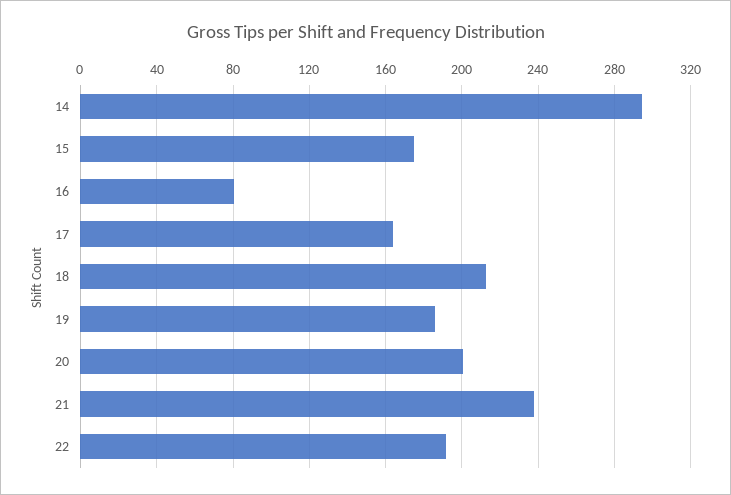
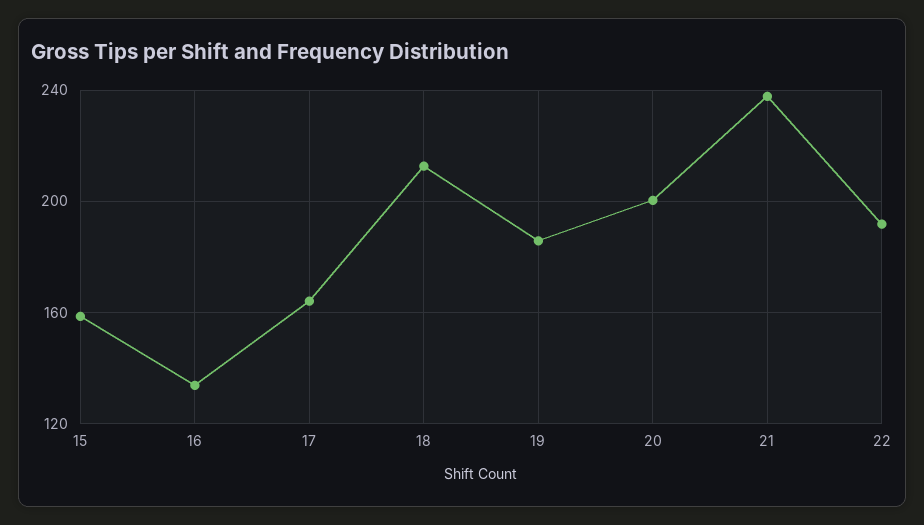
  {
-   "14": 295,
-   "15": 175,
+   "15": 160,
-   "16": 80,
+   "16": 135,
    "17": 165,
    "18": 215,
    "19": 185,
    "20": 200,
    "21": 240,
    "22": 190
  }

